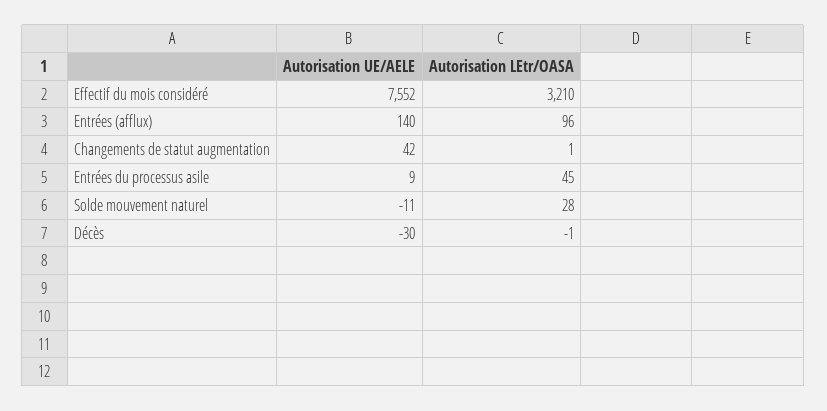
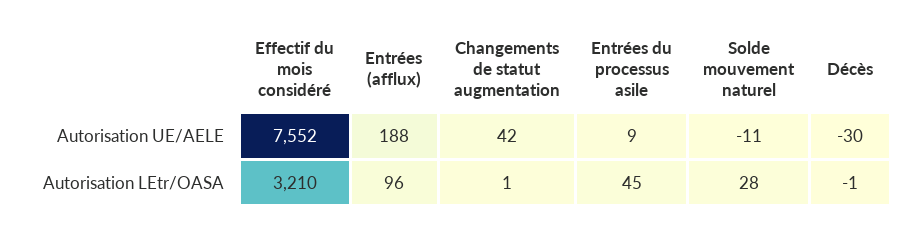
  {
    "Autorisation UE/AELE": {
      "Effectif du mois considéré": 7552,
-     "Entrées (afflux)": 140,
+     "Entrées (afflux)": 188,
      "Changements de statut augmentation": 42,
      "Entrées du processus asile": 9,
      "Solde mouvement naturel": -11,
      "Décès": -30
    },
    "Autorisation LEtr/OASA": {
      "Effectif du mois considéré": 3210,
      "Entrées (afflux)": 96,
      "Changements de statut augmentation": 1,
      "Entrées du processus asile": 45,
      "Solde mouvement naturel": 28,
      "Décès": -1
    }
  }

